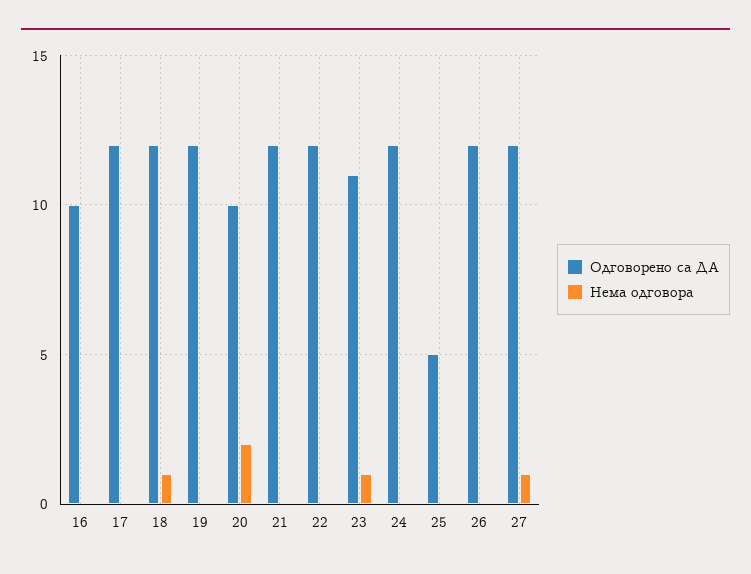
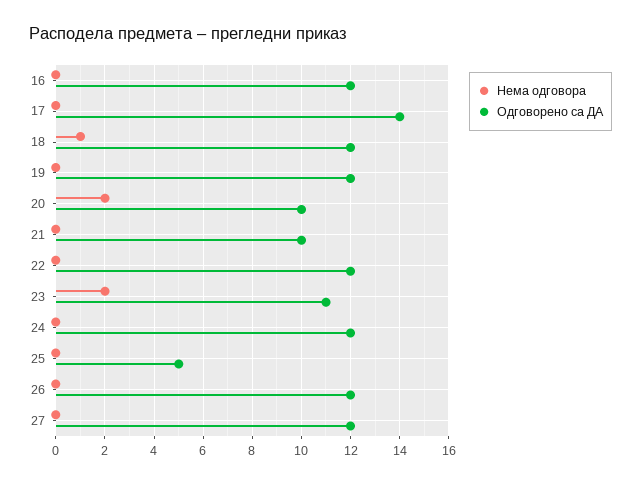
  {
    "Одговорено са ДА": {
-     "16": 10,
+     "16": 12,
-     "17": 12,
+     "17": 14,
      "18": 12,
      "19": 12,
      "20": 10,
-     "21": 12,
+     "21": 10,
      "22": 12,
      "23": 11,
      "24": 12,
      "25": 5,
      "26": 12,
      "27": 12
    },
    "Нема одговора": {
      "16": 0,
      "17": 0,
      "18": 1,
      "19": 0,
      "20": 2,
      "21": 0,
      "22": 0,
-     "23": 1,
+     "23": 2,
      "24": 0,
      "25": 0,
      "26": 0,
-     "27": 1
+     "27": 0
    }
  }

